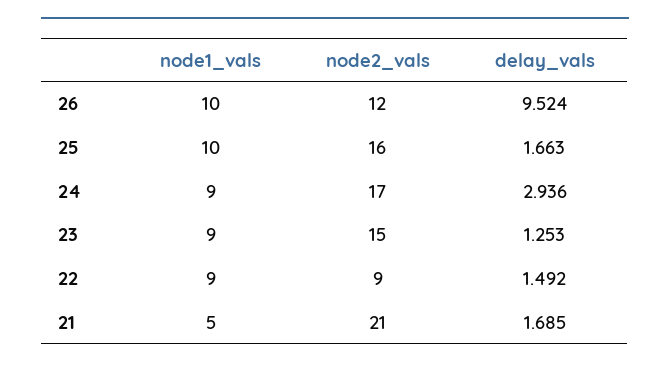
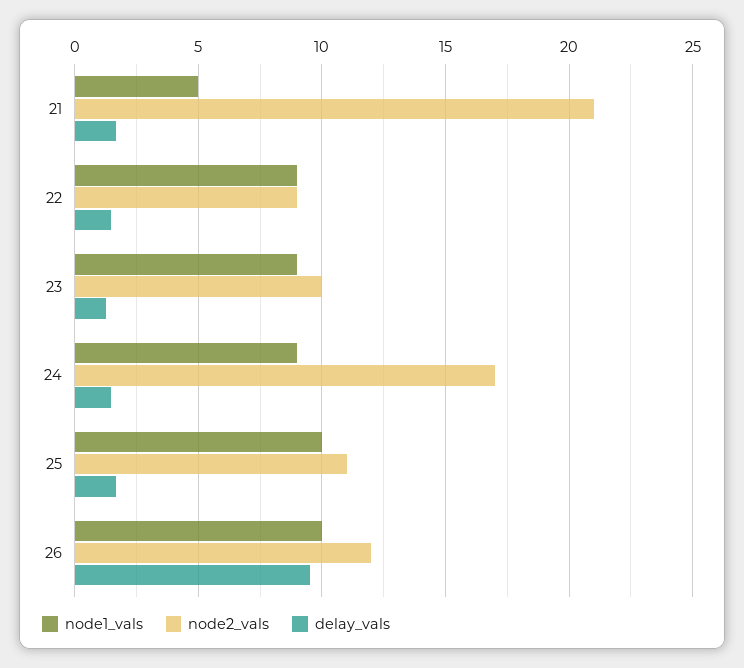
  {
    "node1_vals": {
      "26": 10,
      "25": 10,
      "24": 9,
      "23": 9,
      "22": 9,
      "21": 5
    },
    "node2_vals": {
      "26": 12,
-     "25": 16,
+     "25": 11,
      "24": 17,
-     "23": 15,
+     "23": 10,
      "22": 9,
      "21": 21
    },
    "delay_vals": {
      "26": 9.524,
      "25": 1.663,
-     "24": 2.936,
+     "24": 1.5,
      "23": 1.253,
      "22": 1.492,
      "21": 1.685
    }
  }

